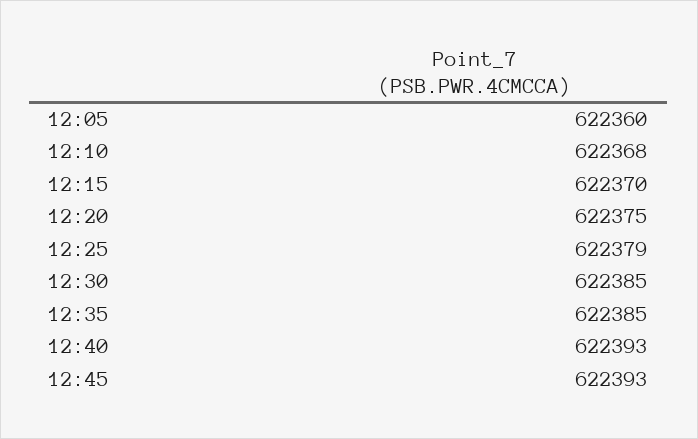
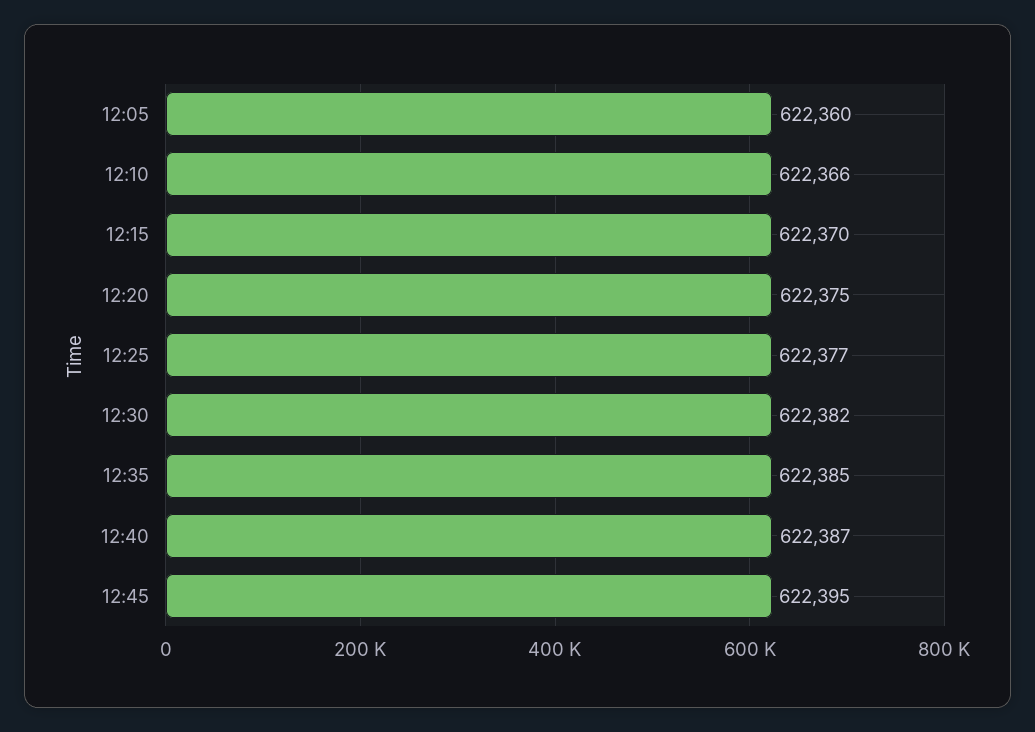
  {
    "12:05": 622360,
-   "12:10": 622368,
+   "12:10": 622366,
    "12:15": 622370,
    "12:20": 622375,
-   "12:25": 622379,
+   "12:25": 622377,
-   "12:30": 622385,
+   "12:30": 622382,
    "12:35": 622385,
-   "12:40": 622393,
+   "12:40": 622387,
-   "12:45": 622393
+   "12:45": 622395
  }

